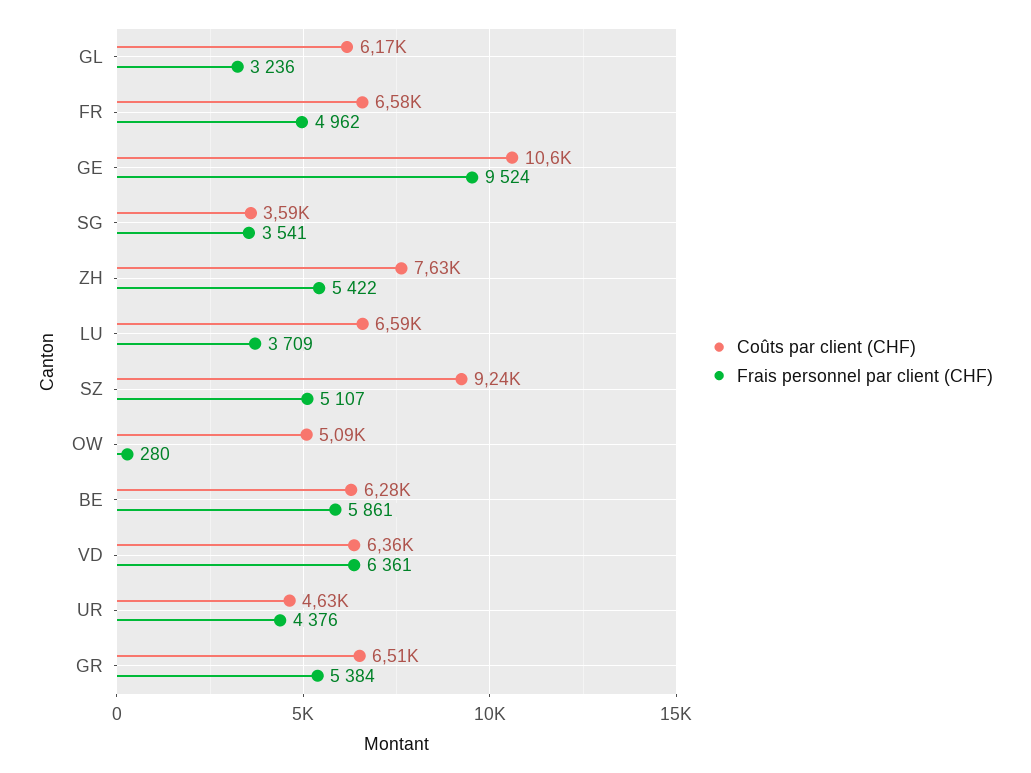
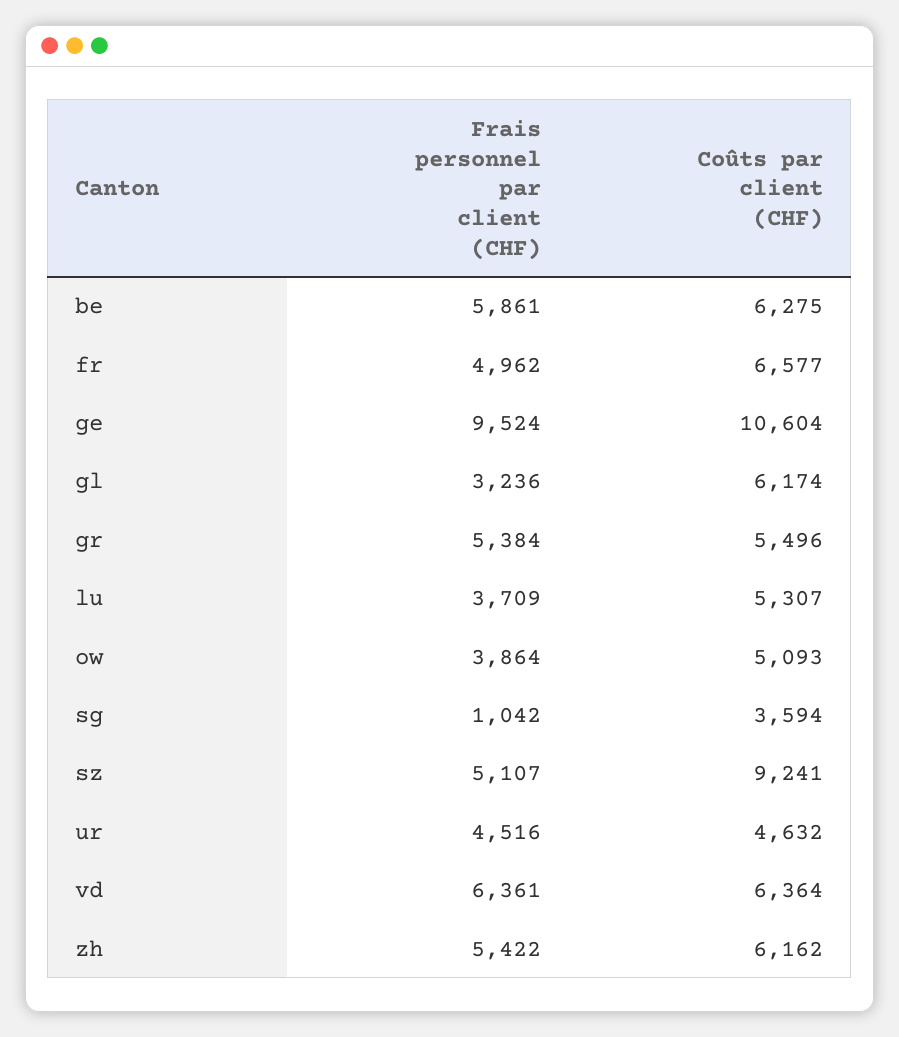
  {
    "Coûts par client (CHF)": {
      "GL": 6174,
      "FR": 6577,
      "GE": 10604,
      "SG": 3594,
-     "ZH": 7630,
+     "ZH": 6162,
-     "LU": 6590,
+     "LU": 5307,
      "SZ": 9241,
      "OW": 5093,
      "BE": 6275,
      "VD": 6364,
      "UR": 4632,
-     "GR": 6510
+     "GR": 5496
    },
    "Frais personnel par client (CHF)": {
      "GL": 3236,
      "FR": 4962,
      "GE": 9524,
-     "SG": 3541,
+     "SG": 1042,
      "ZH": 5422,
      "LU": 3709,
      "SZ": 5107,
-     "OW": 280,
+     "OW": 3864,
      "BE": 5861,
      "VD": 6361,
-     "UR": 4376,
+     "UR": 4516,
      "GR": 5384
    }
  }

